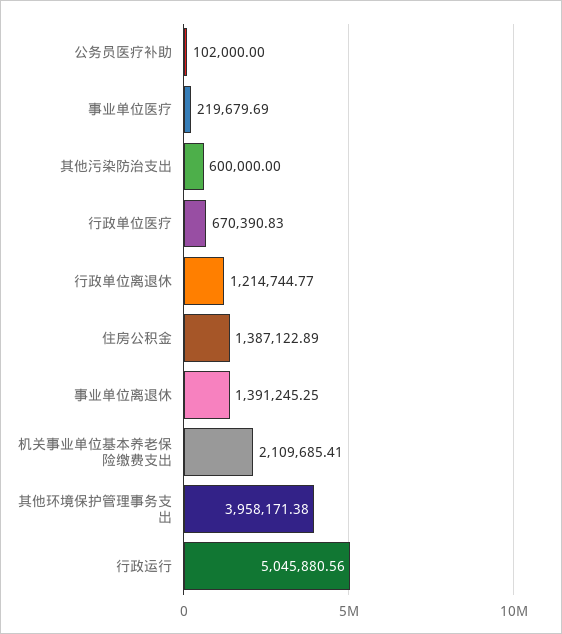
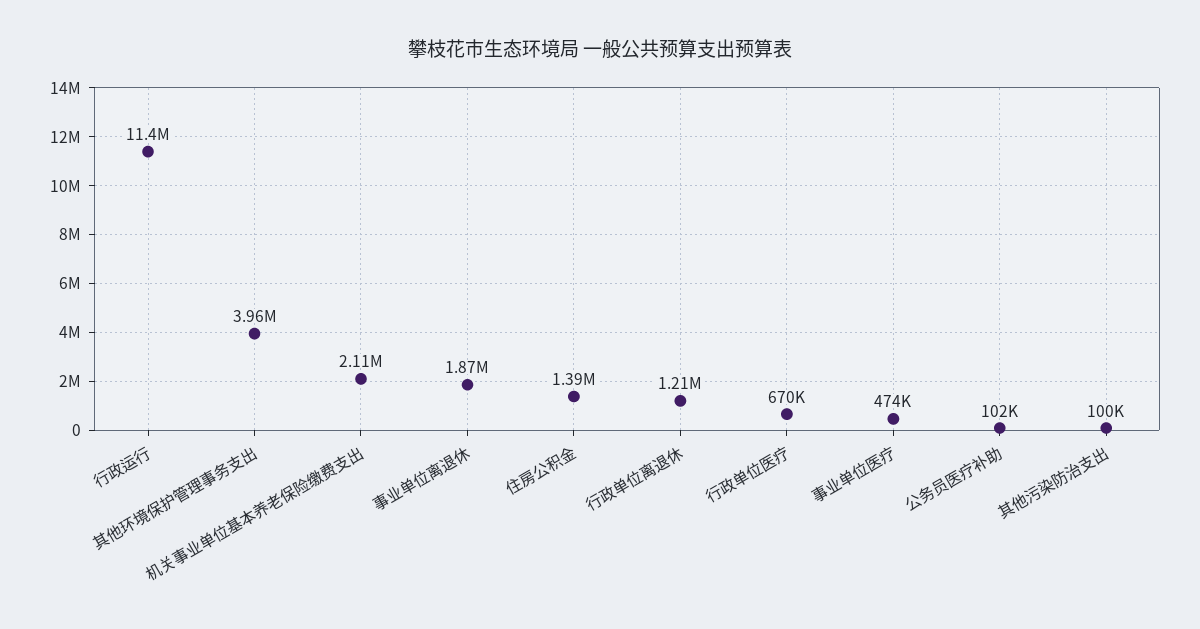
  {
    "公务员医疗补助": 102000,
-   "事业单位医疗": 219679.69,
+   "事业单位医疗": 474000,
-   "其他污染防治支出": 600000,
+   "其他污染防治支出": 100000,
    "行政单位医疗": 670390.83,
    "行政单位离退休": 1214744.77,
    "住房公积金": 1387122.89,
-   "事业单位离退休": 1391245.25,
+   "事业单位离退休": 1870000,
    "机关事业单位基本养老保险缴费支出": 2109685.41,
    "其他环境保护管理事务支出": 3958171.38,
-   "行政运行": 5045880.56
+   "行政运行": 11400000
  }

